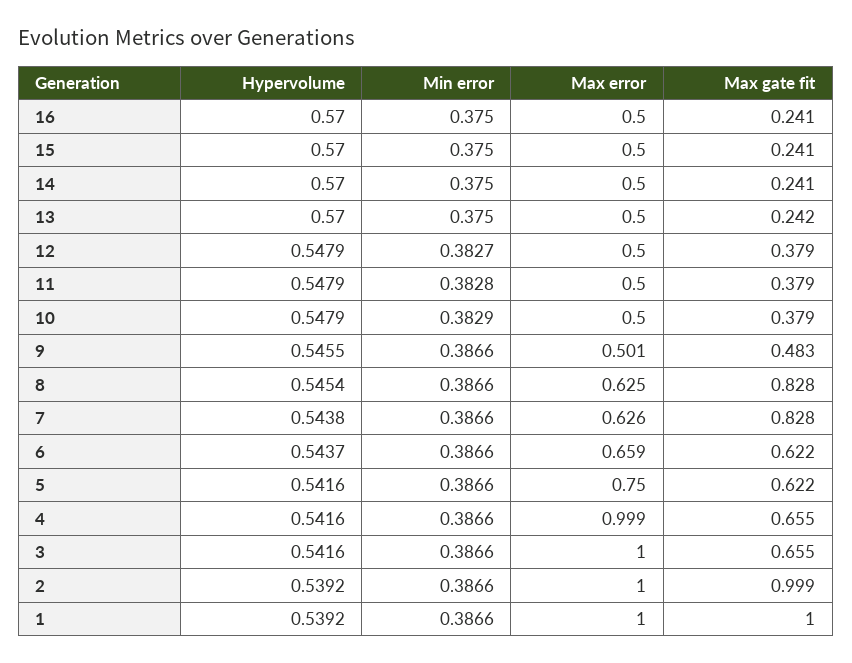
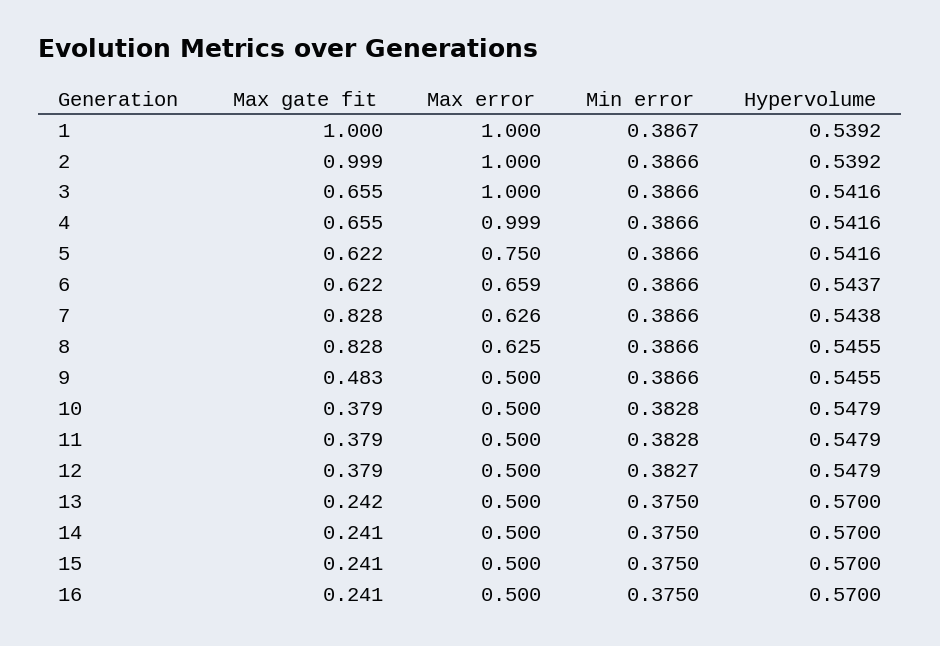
  {
    "Hypervolume": {
      "16": 0.57,
      "15": 0.57,
      "14": 0.57,
      "13": 0.57,
      "12": 0.5479,
      "11": 0.5479,
      "10": 0.5479,
      "9": 0.5455,
-     "8": 0.5454,
+     "8": 0.5455,
      "7": 0.5438,
      "6": 0.5437,
      "5": 0.5416,
      "4": 0.5416,
      "3": 0.5416,
      "2": 0.5392,
      "1": 0.5392
    },
    "Min error": {
      "16": 0.375,
      "15": 0.375,
      "14": 0.375,
      "13": 0.375,
      "12": 0.3827,
      "11": 0.3828,
-     "10": 0.3829,
+     "10": 0.3828,
      "9": 0.3866,
      "8": 0.3866,
      "7": 0.3866,
      "6": 0.3866,
      "5": 0.3866,
      "4": 0.3866,
      "3": 0.3866,
      "2": 0.3866,
-     "1": 0.3866
+     "1": 0.3867
    },
    "Max error": {
      "16": 0.5,
      "15": 0.5,
      "14": 0.5,
      "13": 0.5,
      "12": 0.5,
      "11": 0.5,
      "10": 0.5,
-     "9": 0.501,
+     "9": 0.5,
      "8": 0.625,
      "7": 0.626,
      "6": 0.659,
      "5": 0.75,
      "4": 0.999,
      "3": 1,
      "2": 1,
      "1": 1
    },
    "Max gate fit": {
      "16": 0.241,
      "15": 0.241,
      "14": 0.241,
      "13": 0.242,
      "12": 0.379,
      "11": 0.379,
      "10": 0.379,
      "9": 0.483,
      "8": 0.828,
      "7": 0.828,
      "6": 0.622,
      "5": 0.622,
      "4": 0.655,
      "3": 0.655,
      "2": 0.999,
      "1": 1
    }
  }

